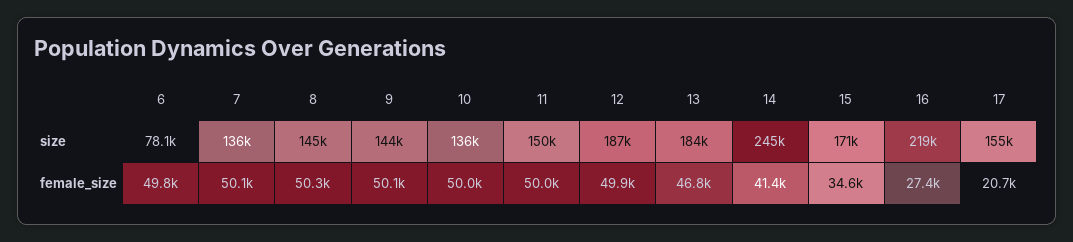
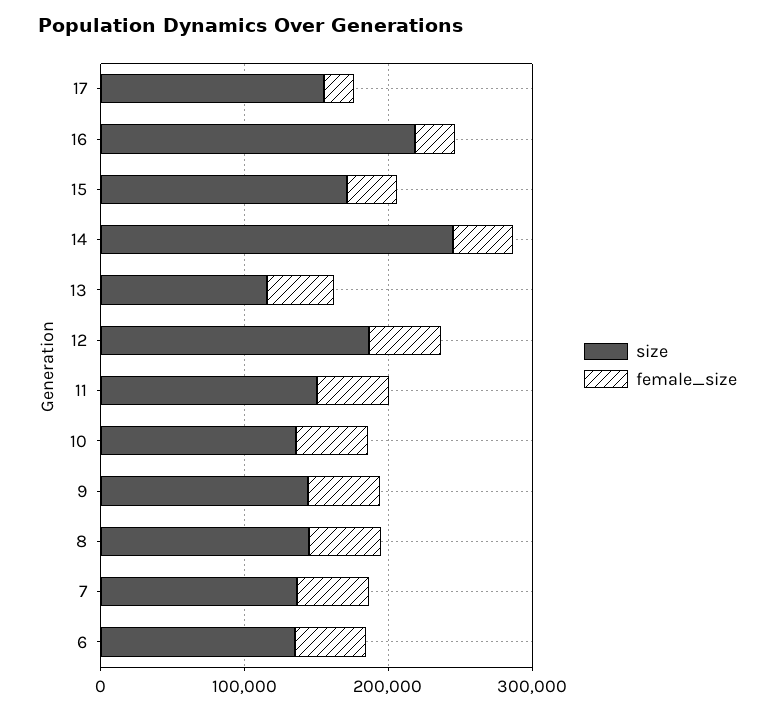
  {
    "size": {
-     "6": 78100,
+     "6": 140000,
      "7": 136000,
      "8": 145000,
      "9": 144000,
      "10": 136000,
      "11": 150000,
      "12": 187000,
-     "13": 184000,
+     "13": 120000,
      "14": 245000,
      "15": 171000,
      "16": 219000,
      "17": 155000
    },
    "female_size": {
      "6": 49800,
      "7": 50100,
      "8": 50300,
      "9": 50100,
      "10": 50000,
      "11": 50000,
      "12": 49900,
      "13": 46800,
      "14": 41400,
      "15": 34600,
      "16": 27400,
      "17": 20700
    }
  }

